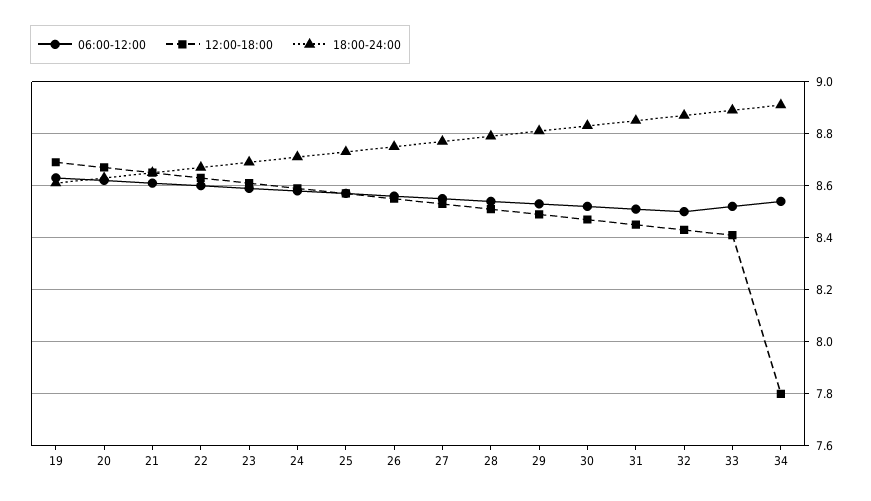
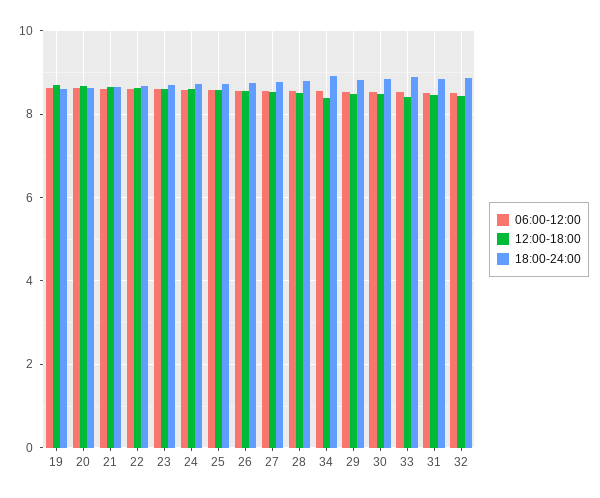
  {
    "06:00-12:00": {
      "19": 8.65,
      "20": 8.6,
      "21": 8.6,
      "22": 8.6,
      "23": 8.6,
      "24": 8.6,
      "25": 8.55,
      "26": 8.55,
      "27": 8.55,
      "28": 8.55,
      "29": 8.55,
      "30": 8.5,
      "31": 8.5,
      "32": 8.5,
      "33": 8.5,
      "34": 8.55
    },
    "12:00-18:00": {
      "19": 8.7,
      "20": 8.65,
      "21": 8.65,
      "22": 8.65,
      "23": 8.6,
      "24": 8.6,
      "25": 8.55,
      "26": 8.55,
      "27": 8.55,
      "28": 8.5,
      "29": 8.5,
      "30": 8.45,
      "31": 8.45,
      "32": 8.45,
      "33": 8.4,
-     "34": 7.8
+     "34": 8.4
    },
    "18:00-24:00": {
      "19": 8.6,
      "20": 8.65,
      "21": 8.65,
      "22": 8.65,
      "23": 8.7,
      "24": 8.7,
      "25": 8.75,
      "26": 8.75,
      "27": 8.75,
      "28": 8.8,
      "29": 8.8,
      "30": 8.85,
      "31": 8.85,
      "32": 8.85,
      "33": 8.9,
      "34": 8.9
    }
  }

